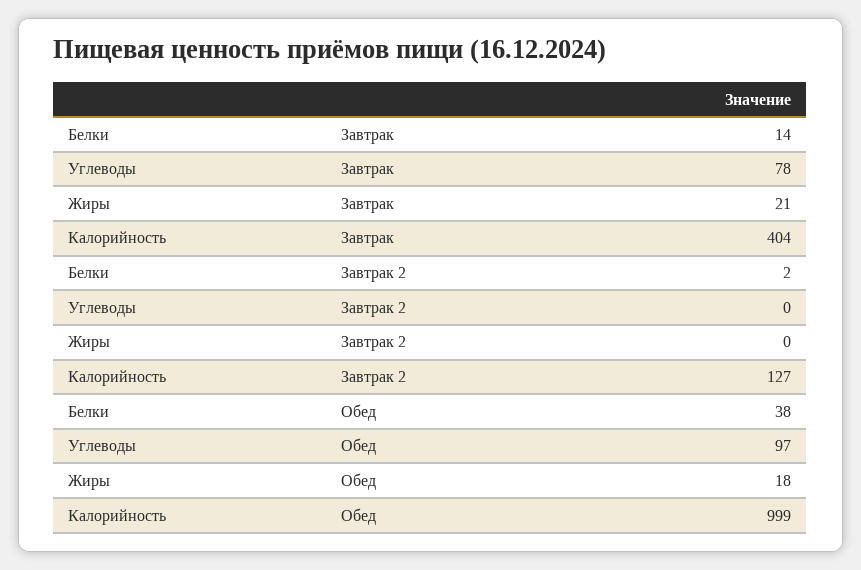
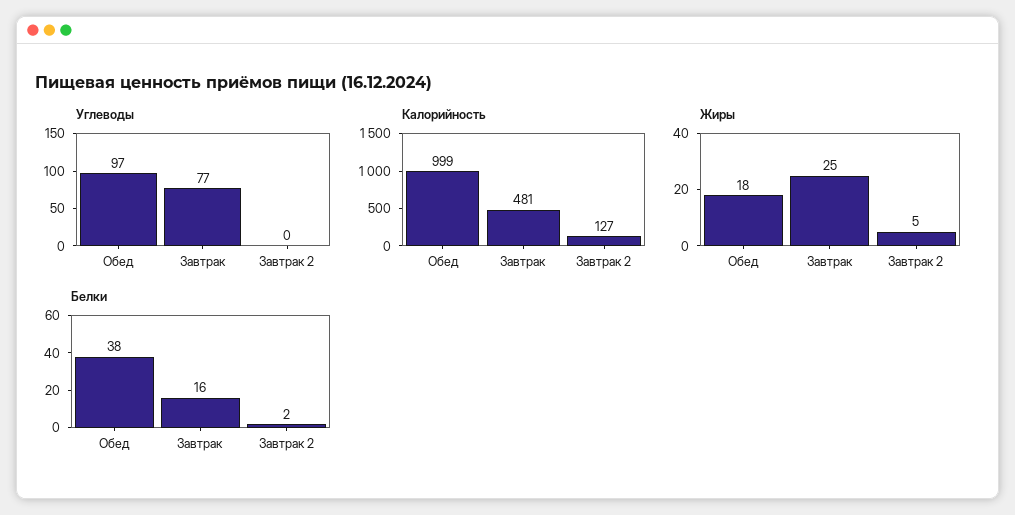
  {
    "Белки": {
-     "Завтрак": 14,
+     "Завтрак": 16,
      "Завтрак 2": 2,
      "Обед": 38
    },
    "Углеводы": {
-     "Завтрак": 78,
+     "Завтрак": 77,
      "Завтрак 2": 0,
      "Обед": 97
    },
    "Жиры": {
-     "Завтрак": 21,
+     "Завтрак": 25,
-     "Завтрак 2": 0,
+     "Завтрак 2": 5,
      "Обед": 18
    },
    "Калорийность": {
-     "Завтрак": 404,
+     "Завтрак": 481,
      "Завтрак 2": 127,
      "Обед": 999
    }
  }

